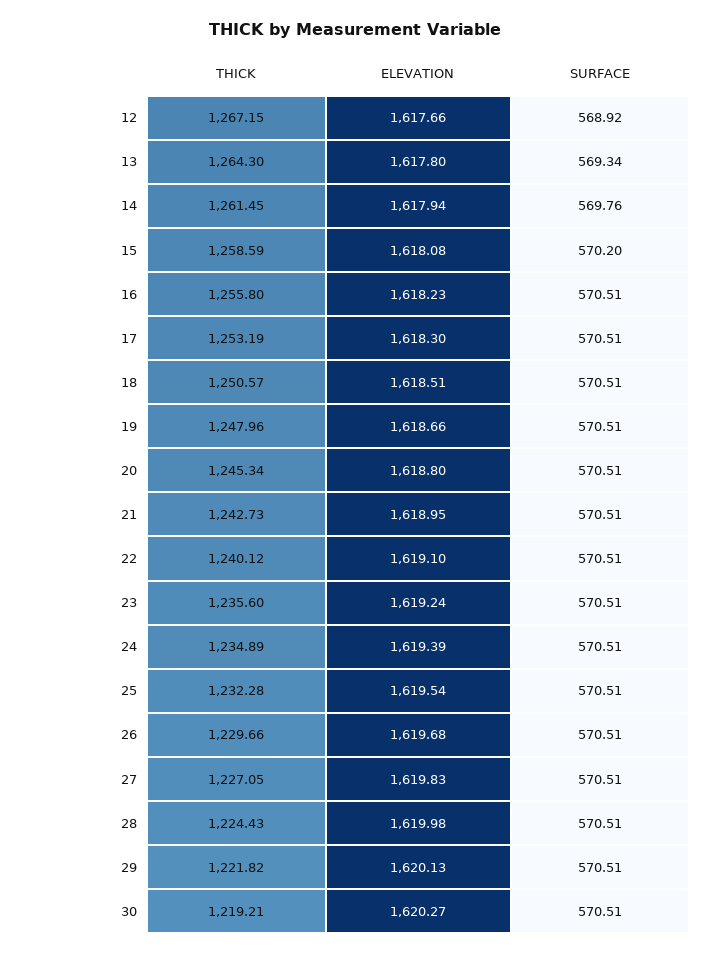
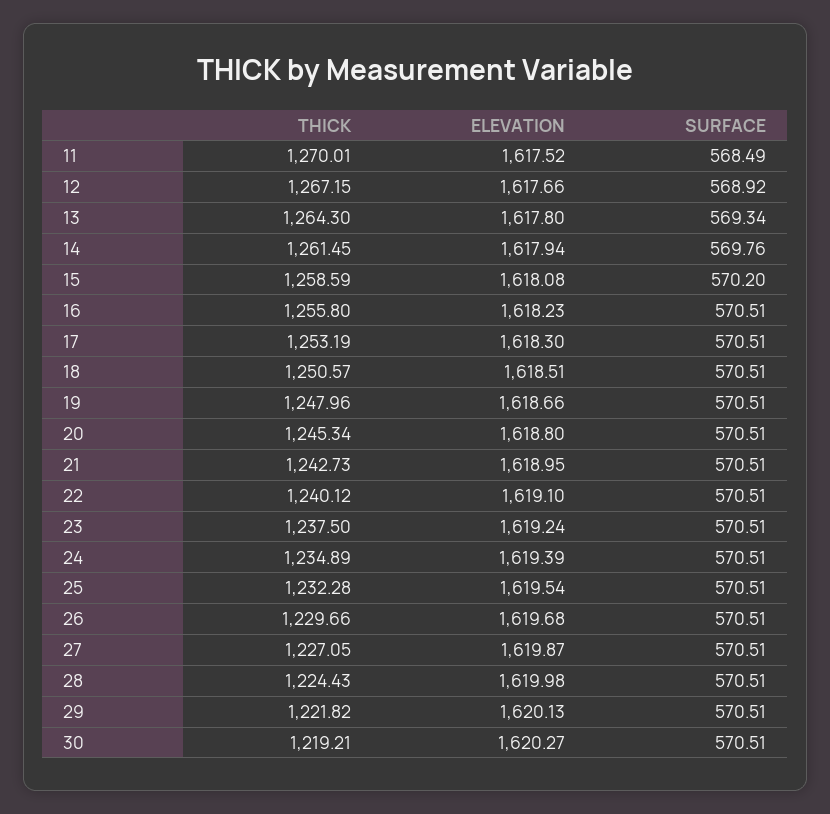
  {
    "THICK": {
      "12": 1267.15,
      "13": 1264.3,
      "14": 1261.45,
      "15": 1258.59,
      "16": 1255.8,
      "17": 1253.19,
      "18": 1250.57,
      "19": 1247.96,
      "20": 1245.34,
      "21": 1242.73,
      "22": 1240.12,
-     "23": 1235.6,
+     "23": 1237.5,
      "24": 1234.89,
      "25": 1232.28,
      "26": 1229.66,
      "27": 1227.05,
      "28": 1224.43,
      "29": 1221.82,
-     "30": 1219.21
+     "30": 1219.21,
+     "11": 1270.01
    },
    "ELEVATION": {
      "12": 1617.66,
      "13": 1617.8,
      "14": 1617.94,
      "15": 1618.08,
      "16": 1618.23,
      "17": 1618.3,
      "18": 1618.51,
      "19": 1618.66,
      "20": 1618.8,
      "21": 1618.95,
      "22": 1619.1,
      "23": 1619.24,
      "24": 1619.39,
      "25": 1619.54,
      "26": 1619.68,
-     "27": 1619.83,
+     "27": 1619.87,
      "28": 1619.98,
      "29": 1620.13,
-     "30": 1620.27
+     "30": 1620.27,
+     "11": 1617.52
    },
    "SURFACE": {
      "12": 568.92,
      "13": 569.34,
      "14": 569.76,
      "15": 570.2,
      "16": 570.51,
      "17": 570.51,
      "18": 570.51,
      "19": 570.51,
      "20": 570.51,
      "21": 570.51,
      "22": 570.51,
      "23": 570.51,
      "24": 570.51,
      "25": 570.51,
      "26": 570.51,
      "27": 570.51,
      "28": 570.51,
      "29": 570.51,
-     "30": 570.51
+     "30": 570.51,
+     "11": 568.49
    }
  }

